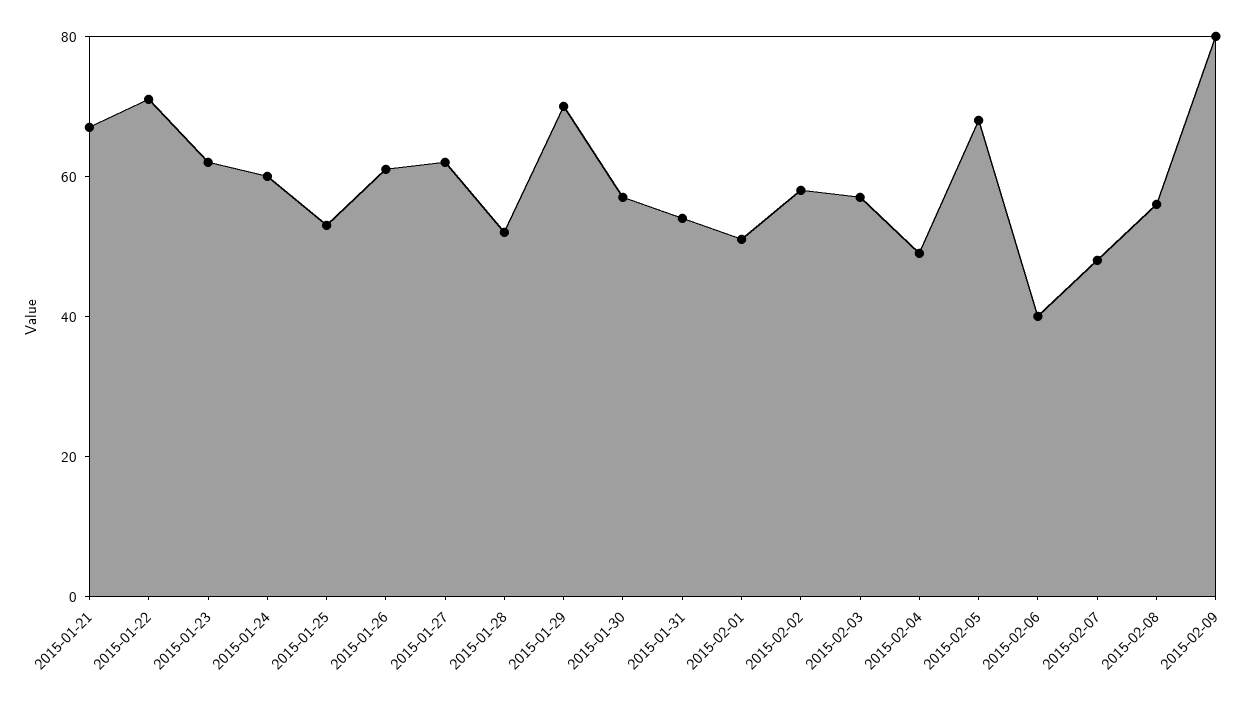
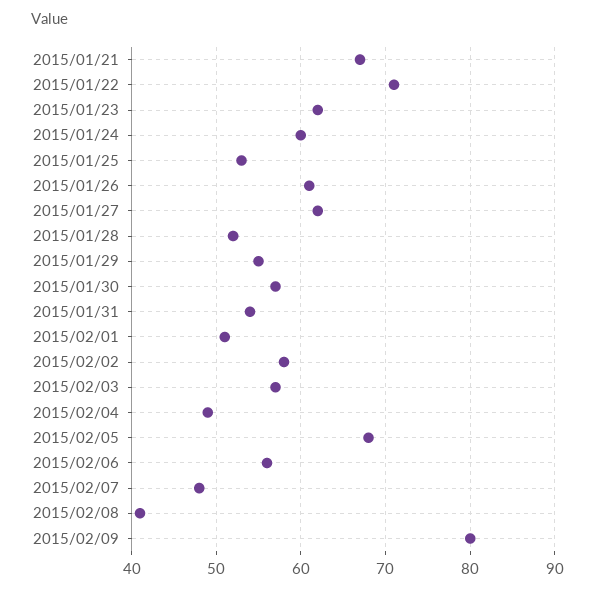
  {
    "2015-01-21": 67,
    "2015-01-22": 71,
    "2015-01-23": 62,
    "2015-01-24": 60,
    "2015-01-25": 53,
    "2015-01-26": 61,
    "2015-01-27": 62,
    "2015-01-28": 52,
-   "2015-01-29": 70,
+   "2015-01-29": 55,
    "2015-01-30": 57,
    "2015-01-31": 54,
    "2015-02-01": 51,
    "2015-02-02": 58,
    "2015-02-03": 57,
    "2015-02-04": 49,
    "2015-02-05": 68,
-   "2015-02-06": 40,
+   "2015-02-06": 56,
    "2015-02-07": 48,
-   "2015-02-08": 55,
+   "2015-02-08": 41,
    "2015-02-09": 80
  }

